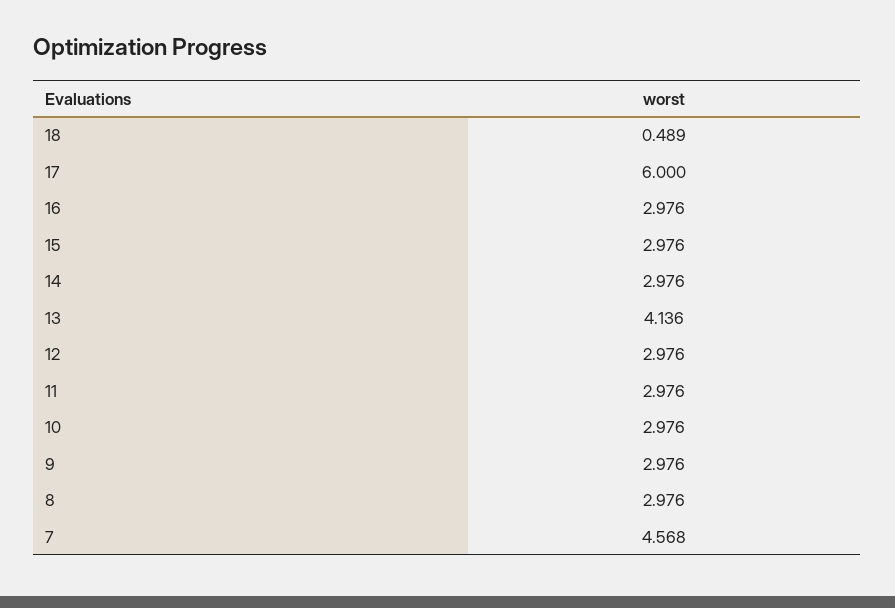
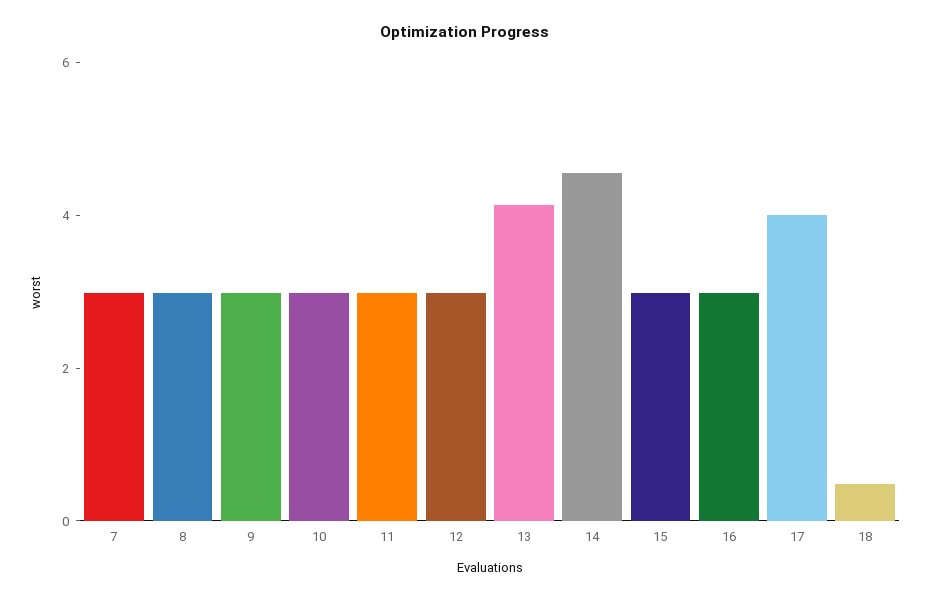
  {
    "18": 0.489,
-   "17": 6,
+   "17": 4,
    "16": 2.976,
    "15": 2.976,
-   "14": 2.976,
+   "14": 4.5,
    "13": 4.136,
    "12": 2.976,
    "11": 2.976,
    "10": 2.976,
    "9": 2.976,
    "8": 2.976,
-   "7": 4.568
+   "7": 3
  }

